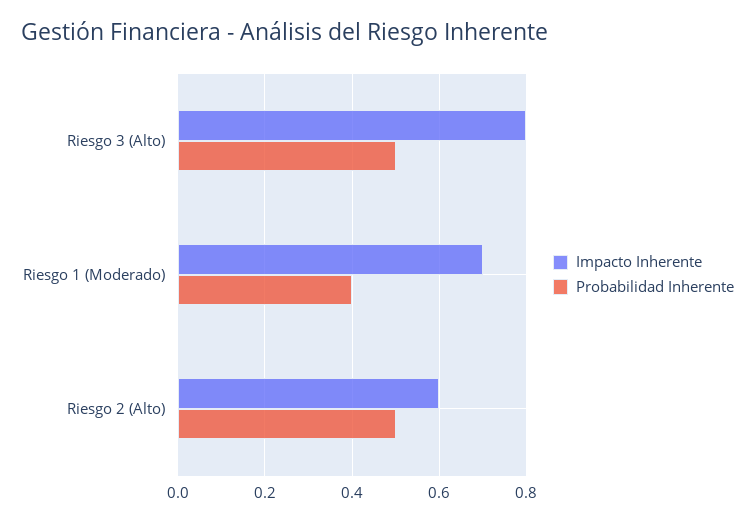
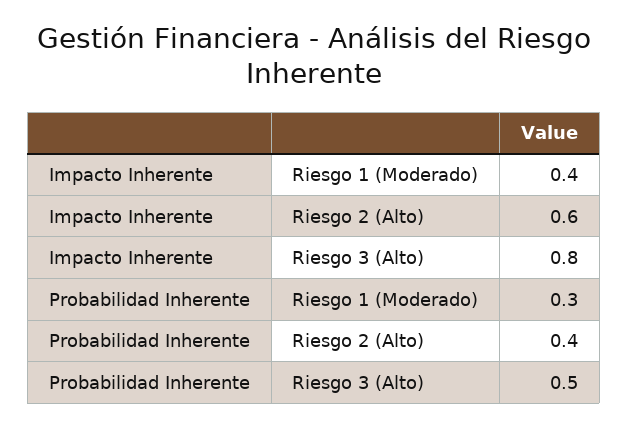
  {
    "Impacto Inherente": {
      "Riesgo 3 (Alto)": 0.8,
-     "Riesgo 1 (Moderado)": 0.7,
+     "Riesgo 1 (Moderado)": 0.4,
      "Riesgo 2 (Alto)": 0.6
    },
    "Probabilidad Inherente": {
      "Riesgo 3 (Alto)": 0.5,
-     "Riesgo 1 (Moderado)": 0.4,
+     "Riesgo 1 (Moderado)": 0.3,
-     "Riesgo 2 (Alto)": 0.5
+     "Riesgo 2 (Alto)": 0.4
    }
  }

